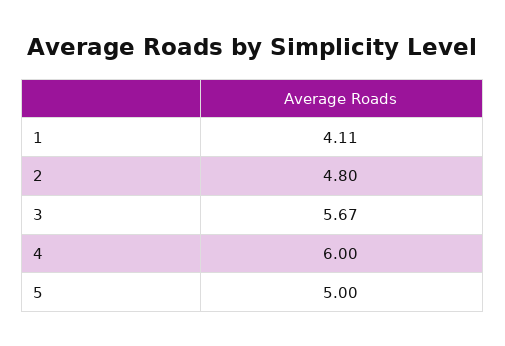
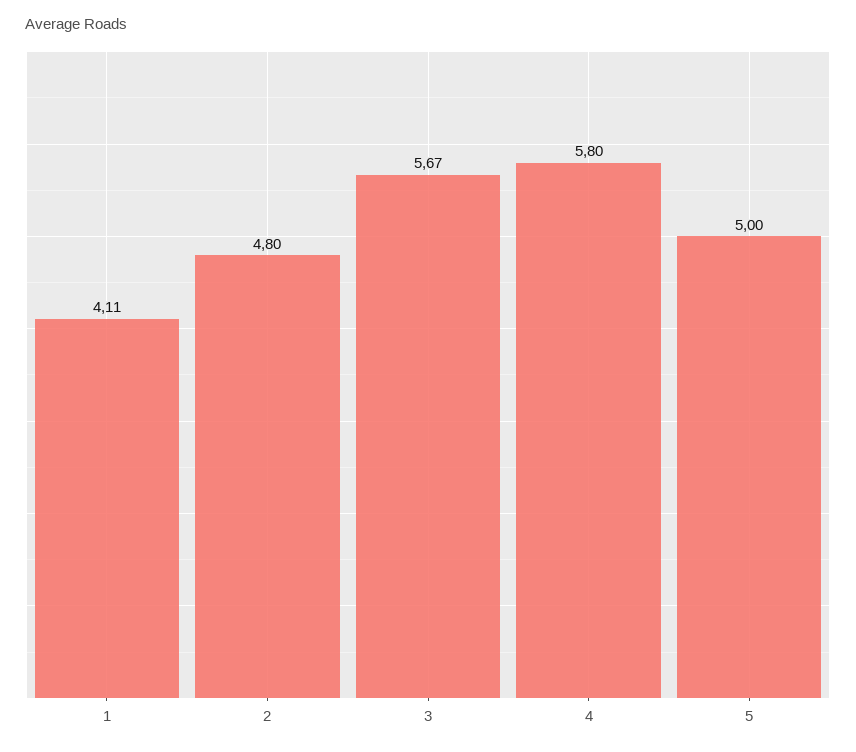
  {
    "1": 4.11,
    "2": 4.8,
    "3": 5.67,
-   "4": 6,
+   "4": 5.8,
    "5": 5
  }

